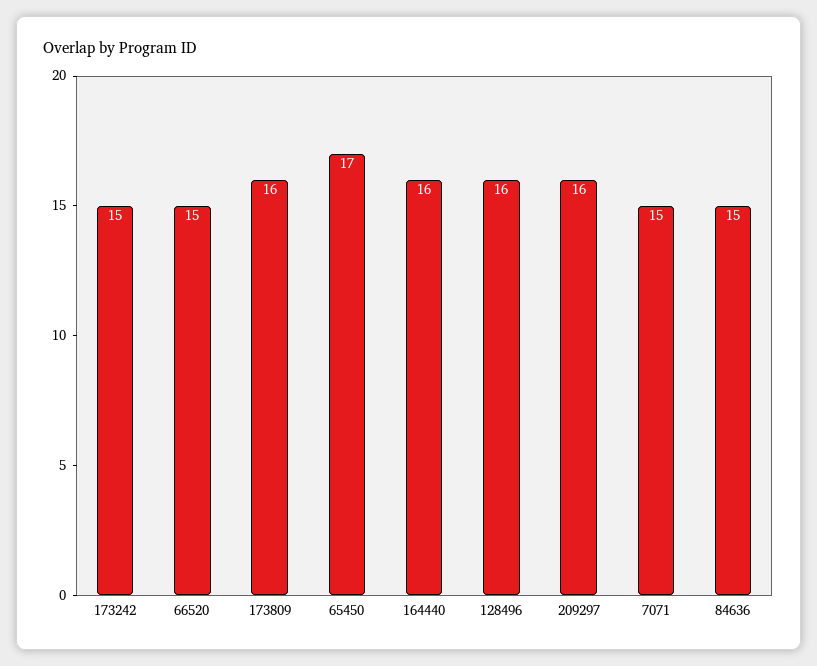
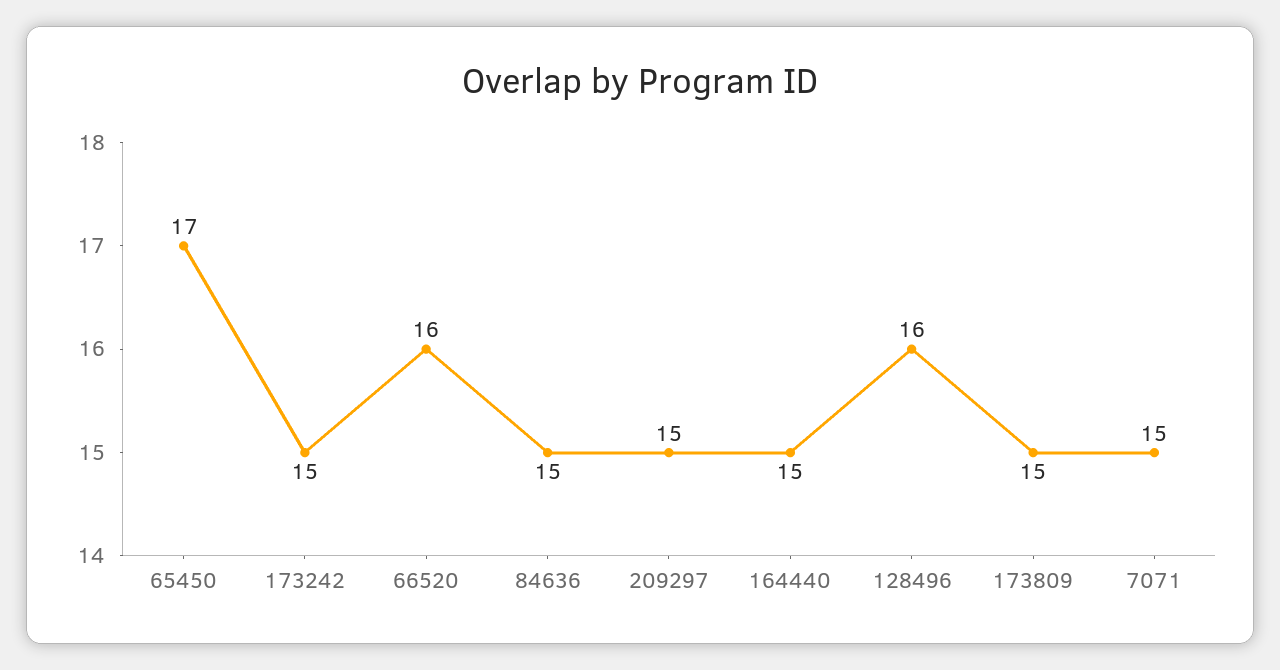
  {
    "173242": 15,
-   "66520": 15,
+   "66520": 16,
-   "173809": 16,
+   "173809": 15,
    "65450": 17,
-   "164440": 16,
+   "164440": 15,
    "128496": 16,
-   "209297": 16,
+   "209297": 15,
    "7071": 15,
    "84636": 15
  }

